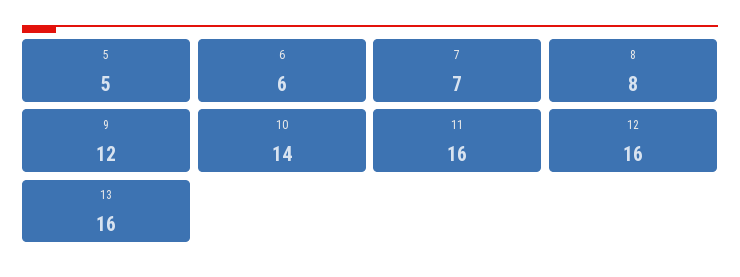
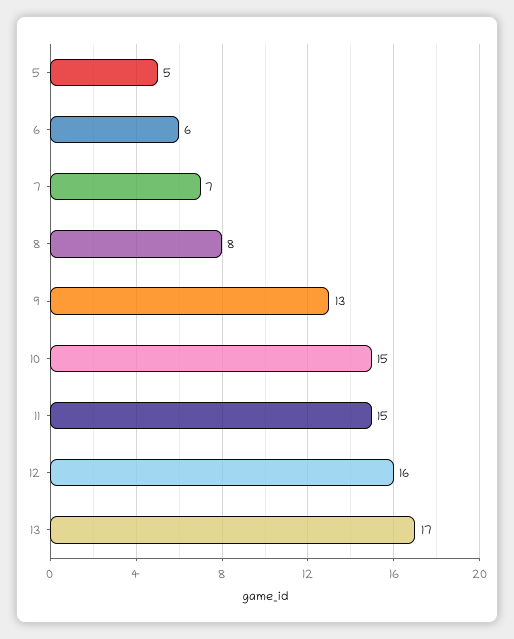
  {
    "5": 5,
    "6": 6,
    "7": 7,
    "8": 8,
-   "9": 12,
+   "9": 13,
-   "10": 14,
+   "10": 15,
-   "11": 16,
+   "11": 15,
    "12": 16,
-   "13": 16
+   "13": 17
  }

